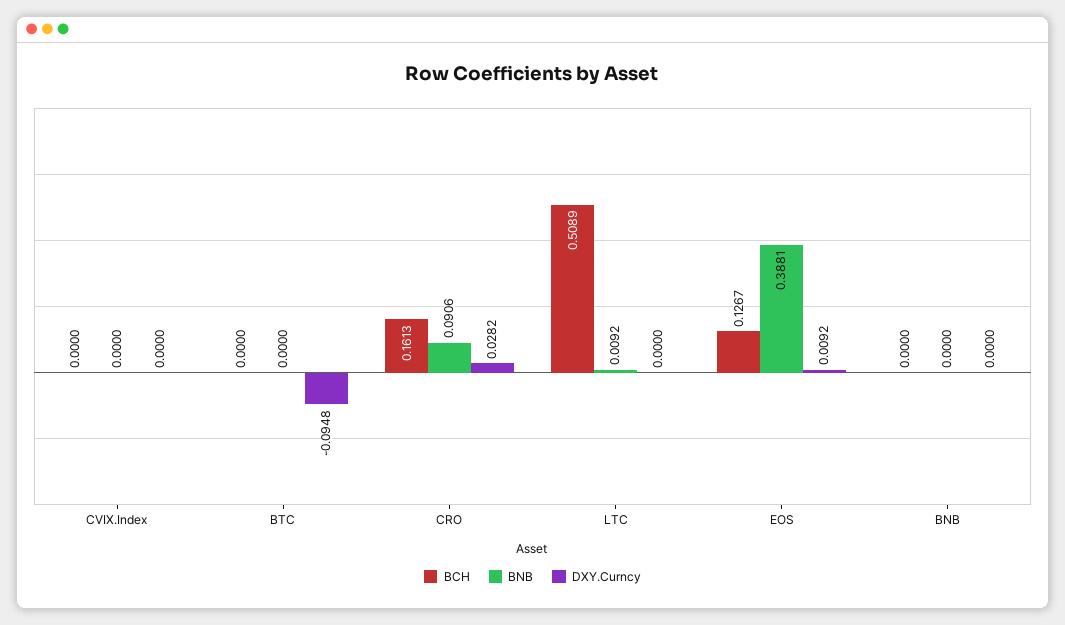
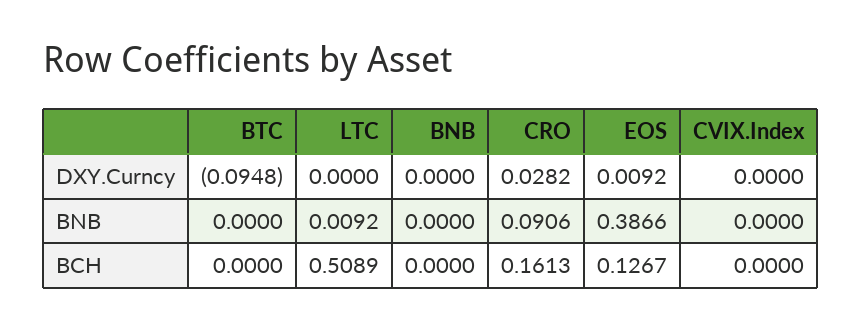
  {
    "BCH": {
      "CVIX.Index": 0,
      "BTC": 0,
      "CRO": 0.1613,
      "LTC": 0.5089,
      "EOS": 0.1267,
      "BNB": 0
    },
    "BNB": {
      "CVIX.Index": 0,
      "BTC": 0,
      "CRO": 0.0906,
      "LTC": 0.0092,
-     "EOS": 0.3881,
+     "EOS": 0.3866,
      "BNB": 0
    },
    "DXY.Curncy": {
      "CVIX.Index": 0,
      "BTC": -0.0948,
      "CRO": 0.0282,
      "LTC": 0,
      "EOS": 0.0092,
      "BNB": 0
    }
  }

